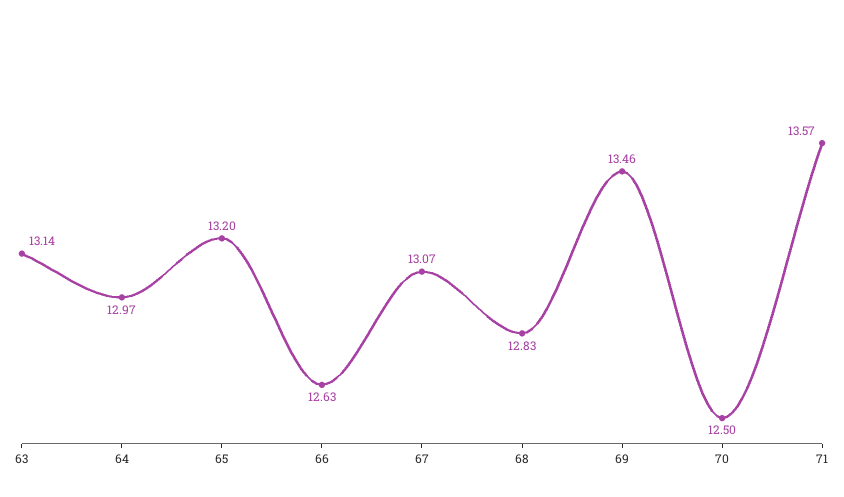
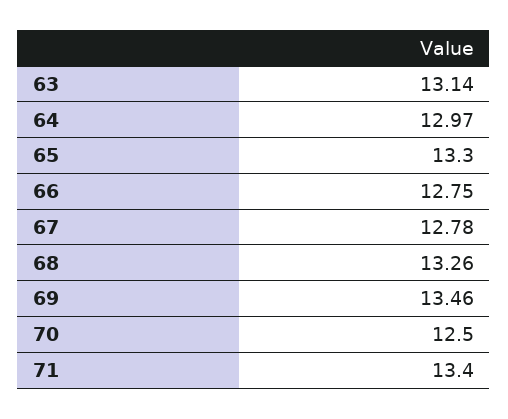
  {
    "63": 13.14,
    "64": 12.97,
-   "65": 13.2,
+   "65": 13.3,
-   "66": 12.63,
+   "66": 12.75,
-   "67": 13.07,
+   "67": 12.78,
-   "68": 12.83,
+   "68": 13.26,
    "69": 13.46,
    "70": 12.5,
-   "71": 13.57
+   "71": 13.4
  }

